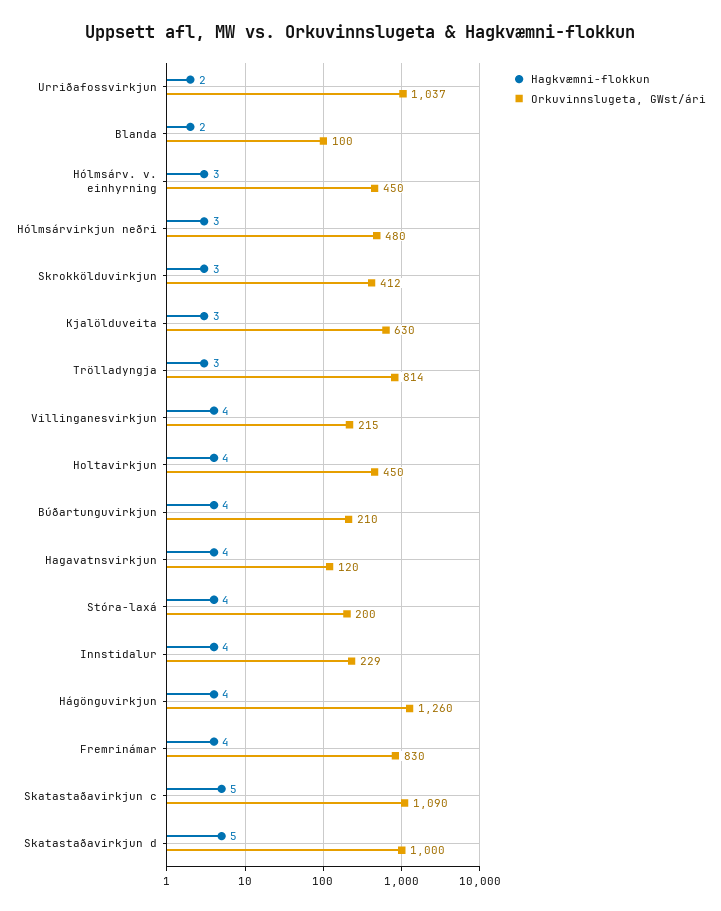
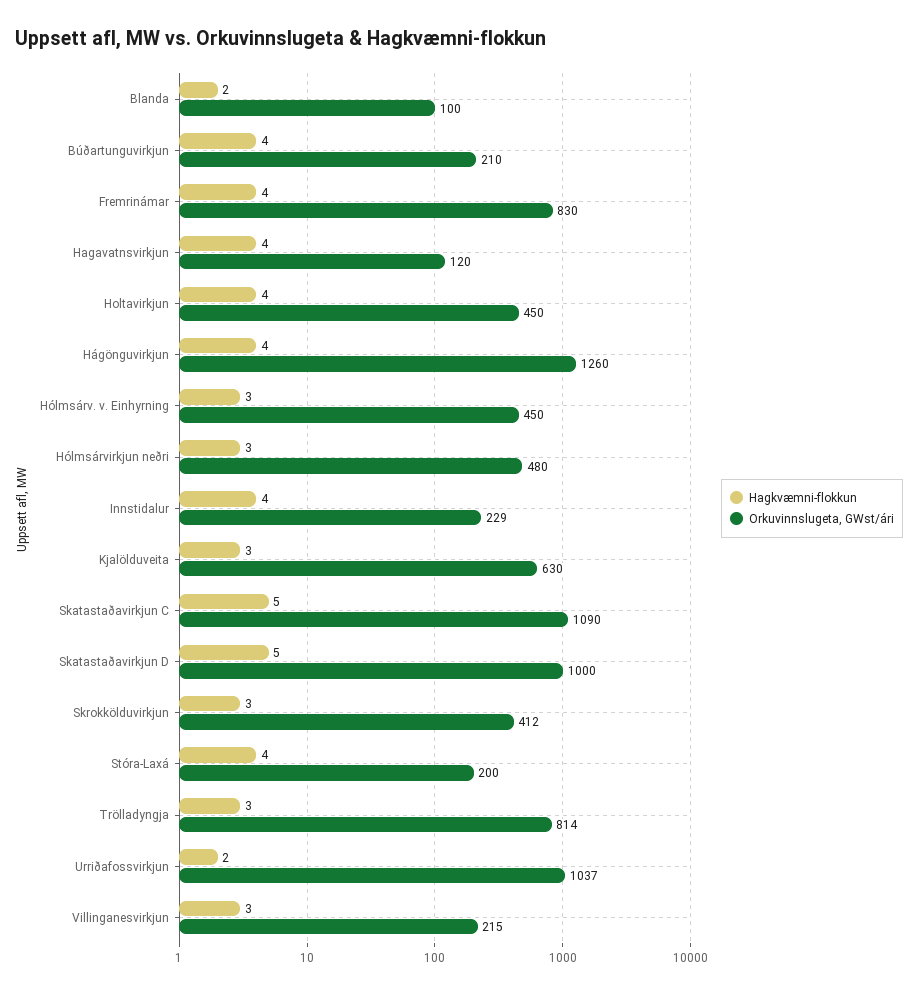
  {
    "Hagkvæmni-flokkun": {
      "Urriðafossvirkjun": 2,
      "Blanda": 2,
      "Hólmsárv. v. einhyrning": 3,
      "Hólmsárvirkjun neðri": 3,
      "Skrokkölduvirkjun": 3,
      "Kjalölduveita": 3,
      "Trölladyngja": 3,
-     "Villinganesvirkjun": 4,
+     "Villinganesvirkjun": 3,
      "Holtavirkjun": 4,
      "Búðartunguvirkjun": 4,
      "Hagavatnsvirkjun": 4,
      "Stóra-laxá": 4,
      "Innstidalur": 4,
      "Hágönguvirkjun": 4,
      "Fremrinámar": 4,
      "Skatastaðavirkjun c": 5,
      "Skatastaðavirkjun d": 5
    },
    "Orkuvinnslugeta, GWst/ári": {
      "Urriðafossvirkjun": 1037,
      "Blanda": 100,
      "Hólmsárv. v. einhyrning": 450,
      "Hólmsárvirkjun neðri": 480,
      "Skrokkölduvirkjun": 412,
      "Kjalölduveita": 630,
      "Trölladyngja": 814,
      "Villinganesvirkjun": 215,
      "Holtavirkjun": 450,
      "Búðartunguvirkjun": 210,
      "Hagavatnsvirkjun": 120,
      "Stóra-laxá": 200,
      "Innstidalur": 229,
      "Hágönguvirkjun": 1260,
      "Fremrinámar": 830,
      "Skatastaðavirkjun c": 1090,
      "Skatastaðavirkjun d": 1000
    }
  }

